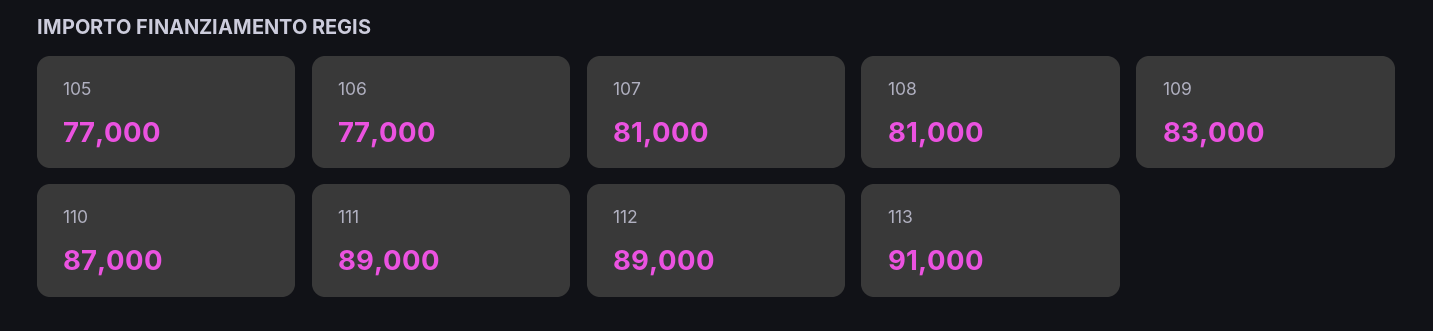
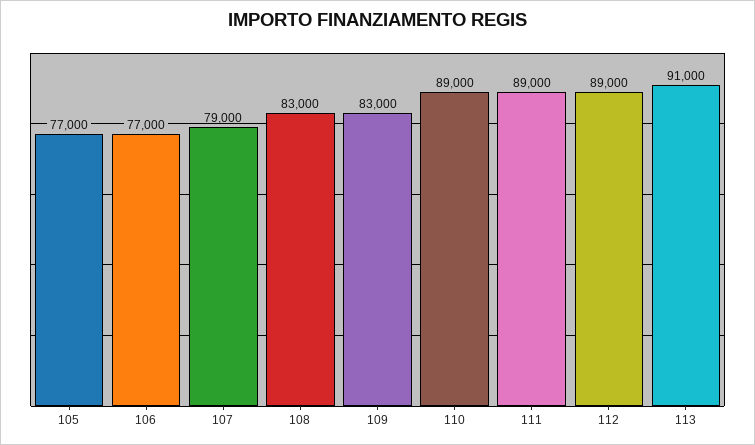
  {
    "105": 77000,
    "106": 77000,
-   "107": 81000,
+   "107": 79000,
-   "108": 81000,
+   "108": 83000,
    "109": 83000,
-   "110": 87000,
+   "110": 89000,
    "111": 89000,
    "112": 89000,
    "113": 91000
  }

